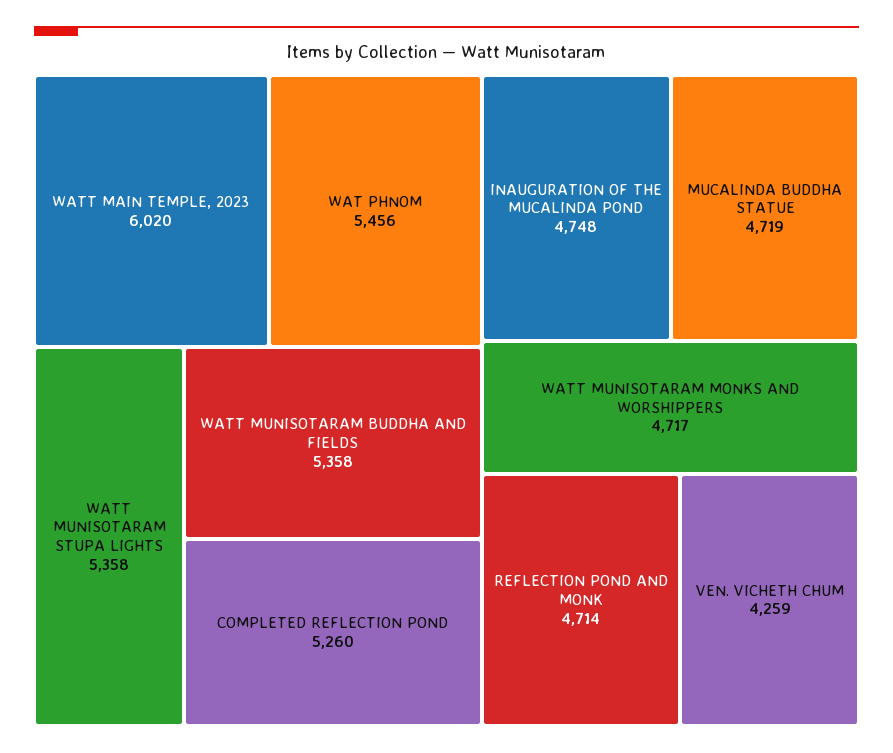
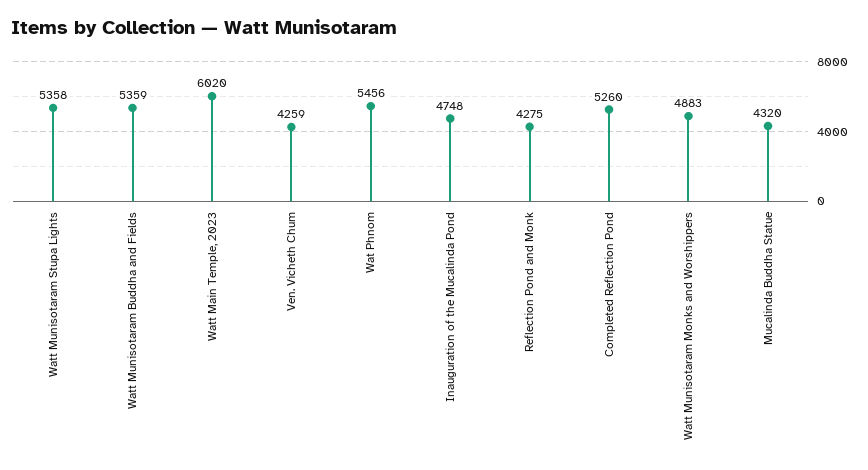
  {
    "WATT MAIN TEMPLE, 2023": 6020,
    "WAT PHNOM": 5456,
    "WATT MUNISOTARAM STUPA LIGHTS": 5358,
-   "WATT MUNISOTARAM BUDDHA AND FIELDS": 5358,
+   "WATT MUNISOTARAM BUDDHA AND FIELDS": 5359,
    "COMPLETED REFLECTION POND": 5260,
    "INAUGURATION OF THE MUCALINDA POND": 4748,
-   "MUCALINDA BUDDHA STATUE": 4719,
+   "MUCALINDA BUDDHA STATUE": 4320,
-   "WATT MUNISOTARAM MONKS AND WORSHIPPERS": 4717,
+   "WATT MUNISOTARAM MONKS AND WORSHIPPERS": 4883,
-   "REFLECTION POND AND MONK": 4714,
+   "REFLECTION POND AND MONK": 4275,
    "VEN. VICHETH CHUM": 4259
  }

